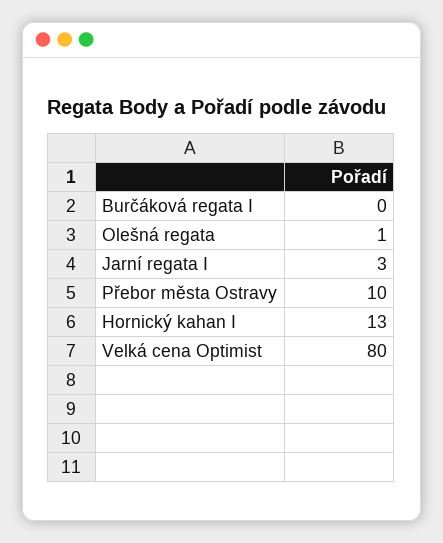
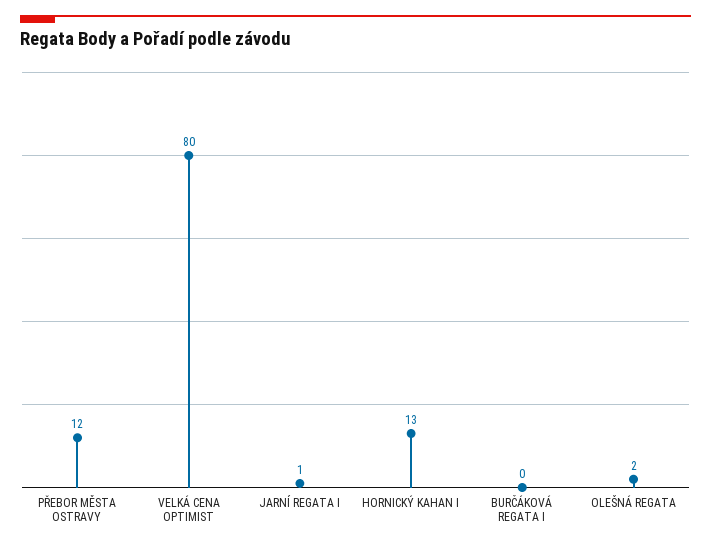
  {
    "Burčáková regata I": 0,
-   "Olešná regata": 1,
+   "Olešná regata": 2,
-   "Jarní regata I": 3,
+   "Jarní regata I": 1,
-   "Přebor města Ostravy": 10,
+   "Přebor města Ostravy": 12,
    "Hornický kahan I": 13,
    "Velká cena Optimist": 80
  }

